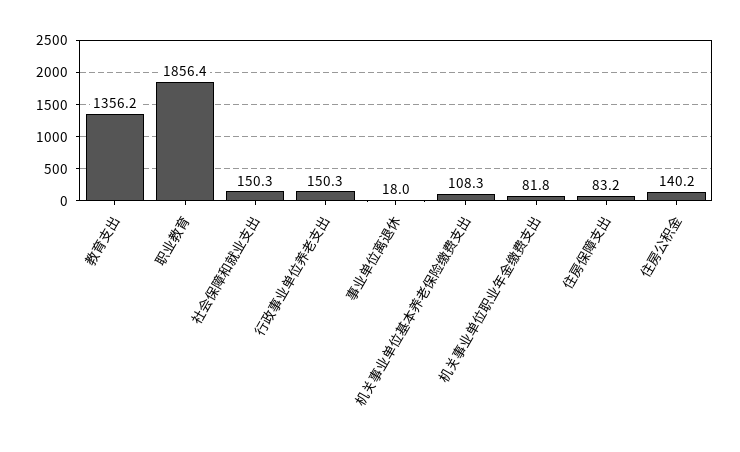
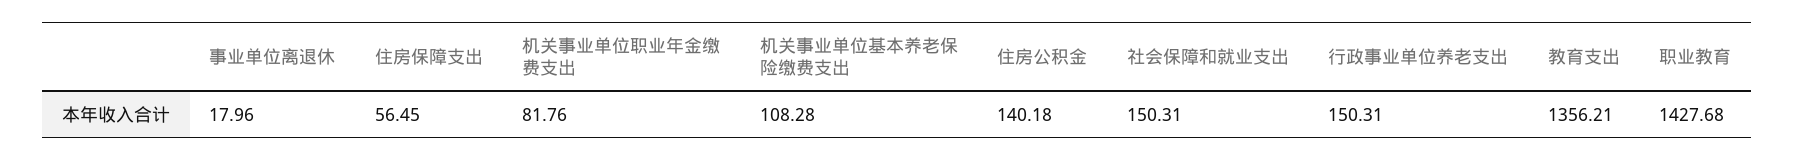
  {
    "教育支出": 1356.21,
-   "职业教育": 1856.4,
+   "职业教育": 1427.68,
    "社会保障和就业支出": 150.31,
    "行政事业单位养老支出": 150.31,
    "事业单位离退休": 17.96,
    "机关事业单位基本养老保险缴费支出": 108.28,
    "机关事业单位职业年金缴费支出": 81.76,
-   "住房保障支出": 83.2,
+   "住房保障支出": 56.45,
    "住房公积金": 140.18
  }

